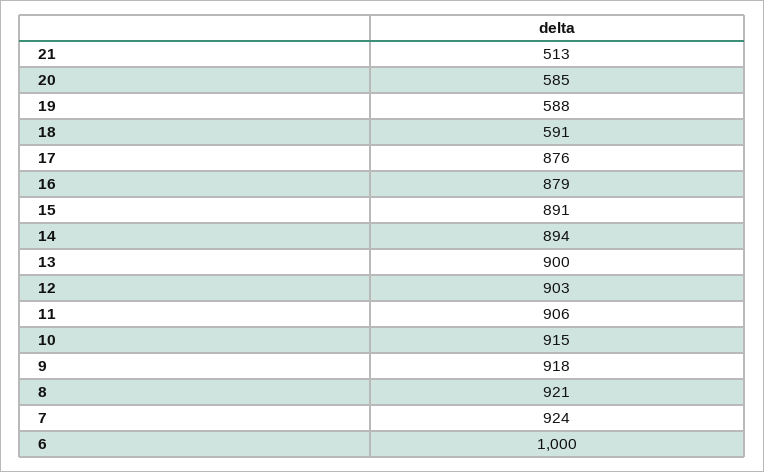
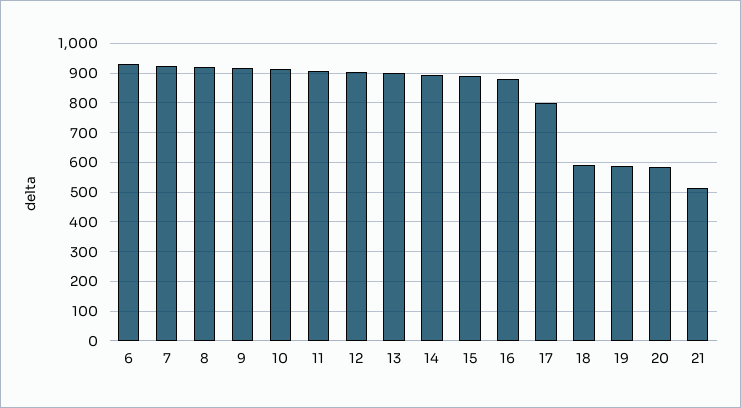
  {
    "21": 513,
    "20": 585,
    "19": 588,
    "18": 591,
-   "17": 876,
+   "17": 800,
    "16": 879,
    "15": 891,
    "14": 894,
    "13": 900,
    "12": 903,
    "11": 906,
    "10": 915,
    "9": 918,
    "8": 921,
    "7": 924,
-   "6": 1000
+   "6": 925
  }

